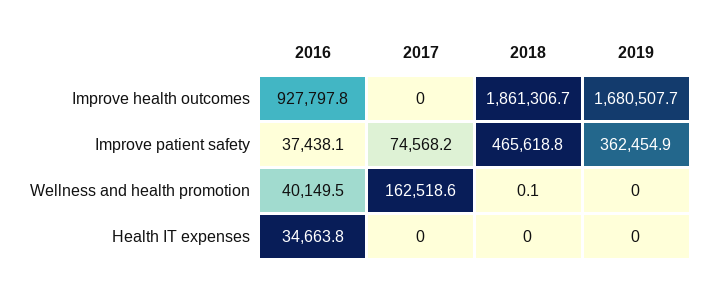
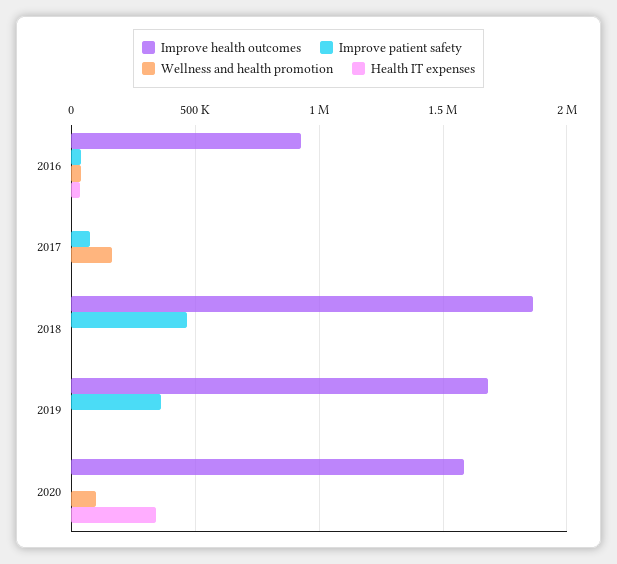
  {
    "Improve health outcomes": {
      "2016": 927797.8,
      "2017": 0,
      "2018": 1861306.7,
-     "2019": 1680507.7
+     "2019": 1680507.7,
+     "2020": 1600000
    },
    "Improve patient safety": {
      "2016": 37438.1,
      "2017": 74568.2,
      "2018": 465618.8,
-     "2019": 362454.9
+     "2019": 362454.9,
+     "2020": 0
    },
    "Wellness and health promotion": {
      "2016": 40149.5,
      "2017": 162518.6,
      "2018": 0.1,
-     "2019": 0
+     "2019": 0,
+     "2020": 100000
    },
    "Health IT expenses": {
      "2016": 34663.8,
      "2017": 0,
      "2018": 0,
-     "2019": 0
+     "2019": 0,
+     "2020": 350000
    }
  }

